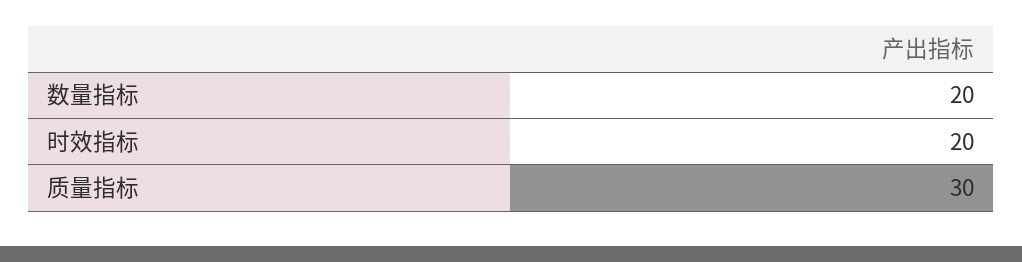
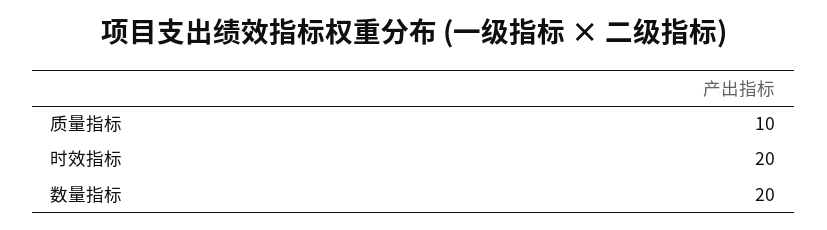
  {
    "数量指标": 20,
    "时效指标": 20,
-   "质量指标": 30
+   "质量指标": 10
  }

